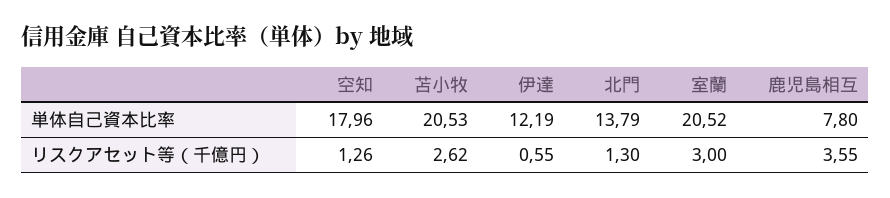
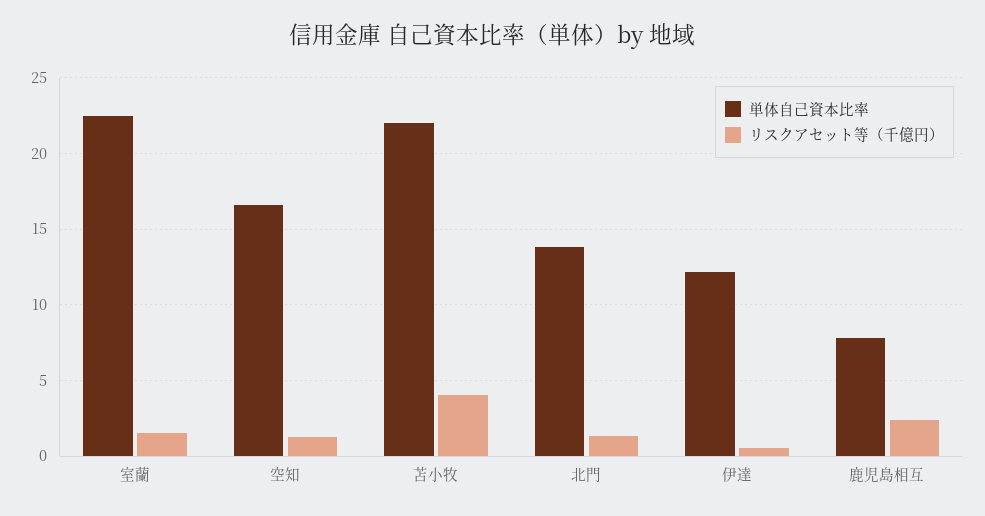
  {
    "単体自己資本比率": {
-     "空知": 17.96,
+     "空知": 16.5,
-     "苫小牧": 20.53,
+     "苫小牧": 22,
      "伊達": 12.19,
      "北門": 13.79,
-     "室蘭": 20.52,
+     "室蘭": 22.5,
      "鹿児島相互": 7.8
    },
    "リスクアセット等（千億円）": {
      "空知": 1.26,
-     "苫小牧": 2.62,
+     "苫小牧": 4,
      "伊達": 0.55,
      "北門": 1.3,
-     "室蘭": 3,
+     "室蘭": 1.5,
-     "鹿児島相互": 3.55
+     "鹿児島相互": 2.5
    }
  }

